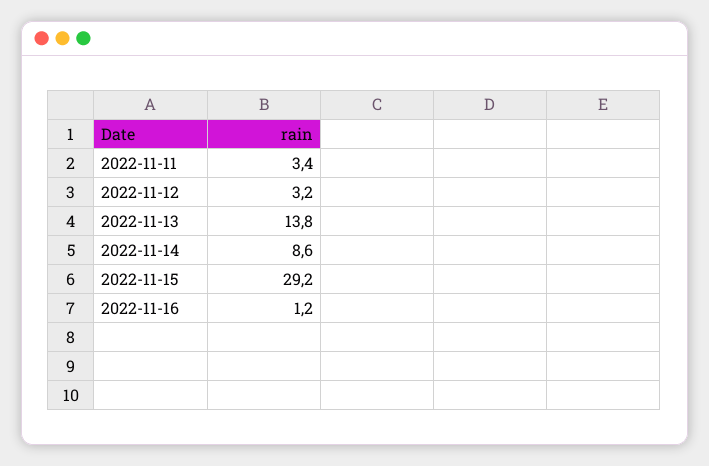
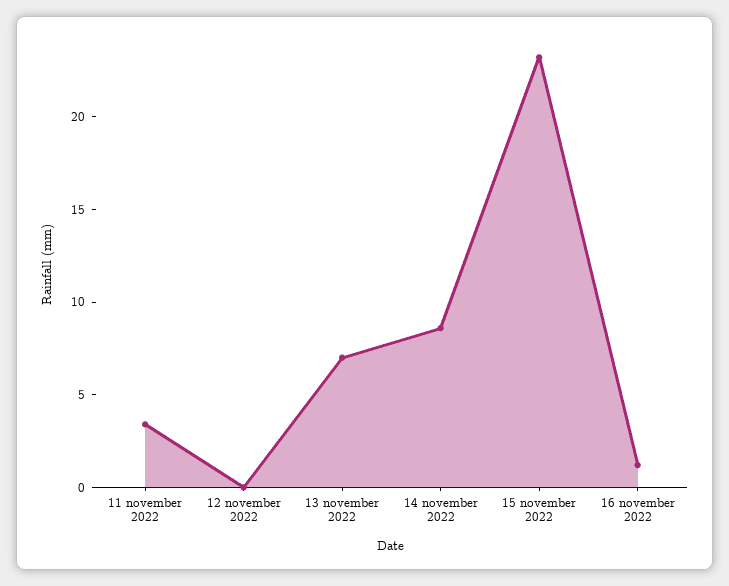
  {
    "2022-11-11": 3.4,
-   "2022-11-12": 3.2,
+   "2022-11-12": 0,
-   "2022-11-13": 13.8,
+   "2022-11-13": 7,
    "2022-11-14": 8.6,
-   "2022-11-15": 29.2,
+   "2022-11-15": 23,
    "2022-11-16": 1.2
  }

